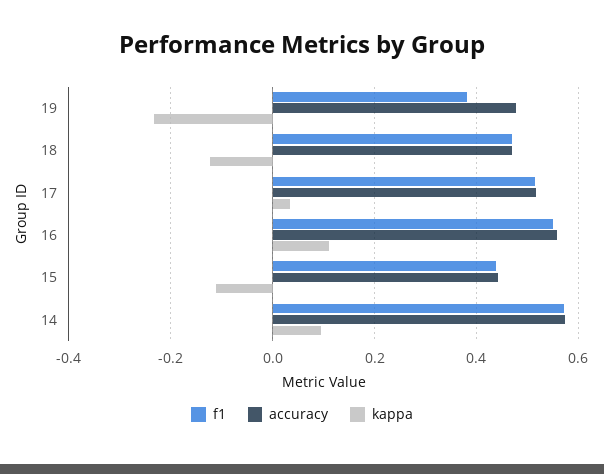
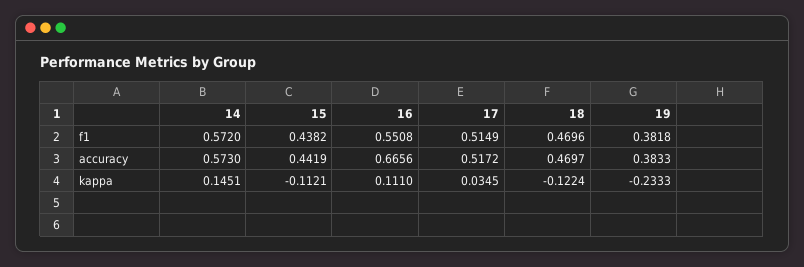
  {
    "f1": {
      "19": 0.3818,
      "18": 0.4696,
      "17": 0.5149,
      "16": 0.5508,
      "15": 0.4382,
      "14": 0.572
    },
    "accuracy": {
-     "19": 0.48,
+     "19": 0.3833,
      "18": 0.4697,
      "17": 0.5172,
-     "16": 0.56,
+     "16": 0.6656,
      "15": 0.4419,
      "14": 0.573
    },
    "kappa": {
      "19": -0.2333,
      "18": -0.1224,
      "17": 0.0345,
      "16": 0.111,
      "15": -0.1121,
-     "14": 0.1
+     "14": 0.1451
    }
  }

